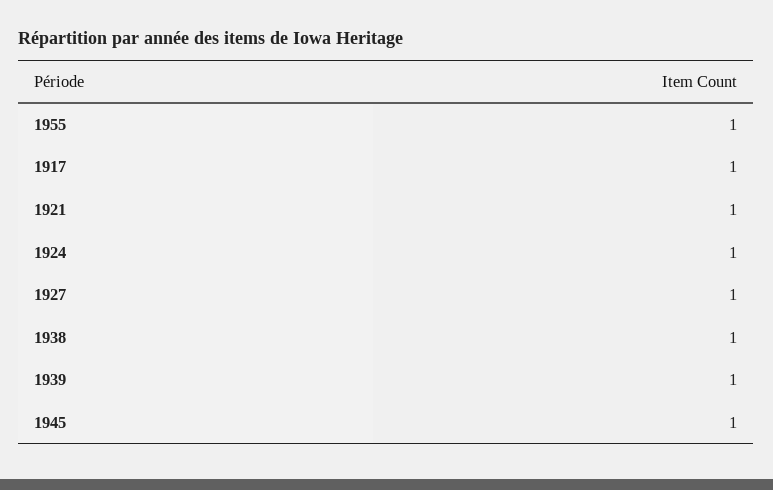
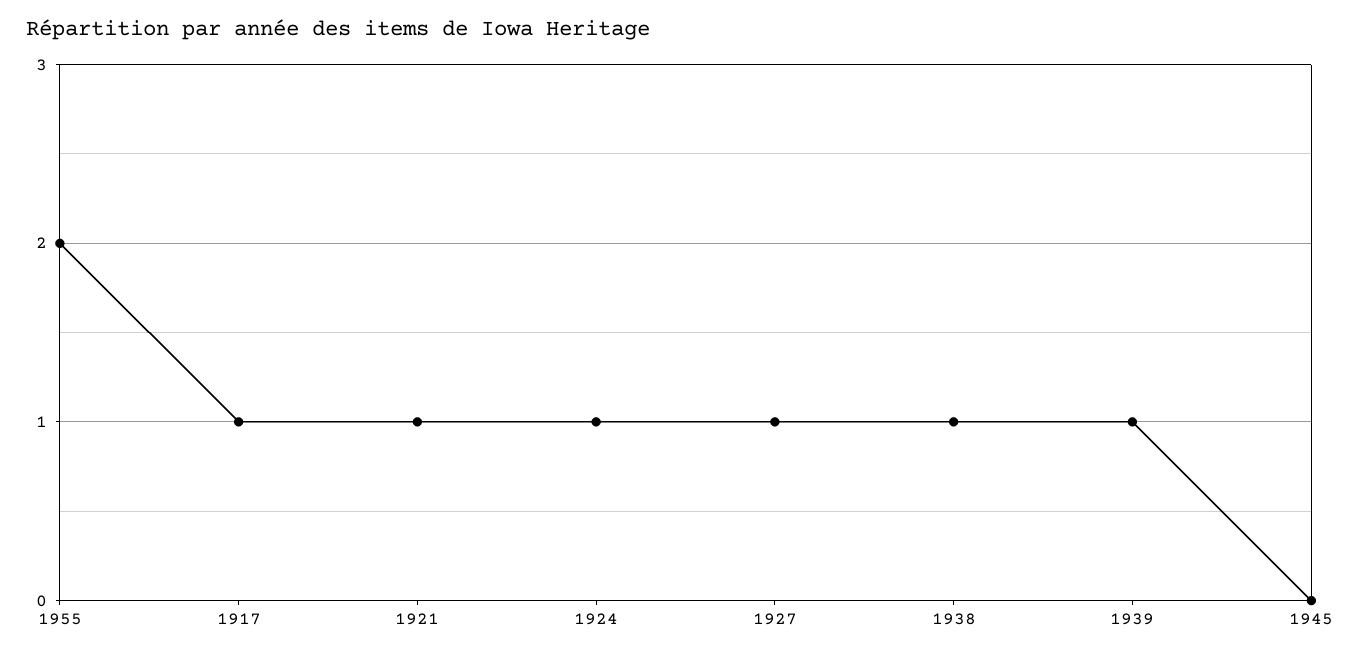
  {
-   "1955": 1,
+   "1955": 2,
    "1917": 1,
    "1921": 1,
    "1924": 1,
    "1927": 1,
    "1938": 1,
    "1939": 1,
-   "1945": 1
+   "1945": 0
  }

